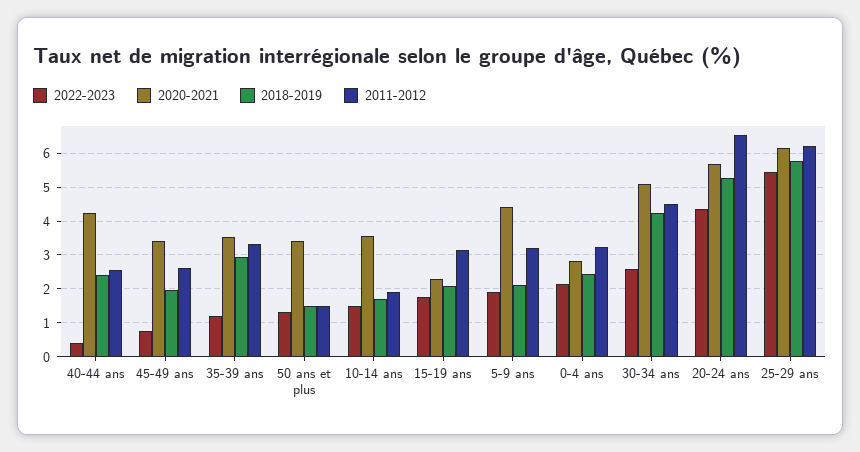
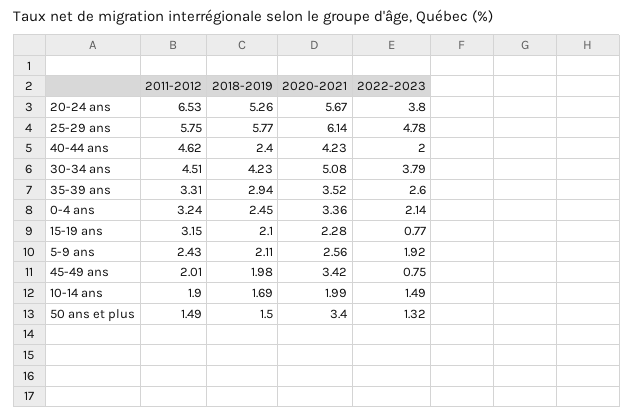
  {
    "2022-2023": {
-     "40-44 ans": 0.4,
+     "40-44 ans": 2,
      "45-49 ans": 0.75,
-     "35-39 ans": 1.2,
+     "35-39 ans": 2.6,
      "50 ans et plus": 1.32,
      "10-14 ans": 1.49,
-     "15-19 ans": 1.8,
+     "15-19 ans": 0.77,
      "5-9 ans": 1.92,
      "0-4 ans": 2.14,
-     "30-34 ans": 2.6,
+     "30-34 ans": 3.79,
-     "20-24 ans": 4.4,
+     "20-24 ans": 3.8,
-     "25-29 ans": 5.4
+     "25-29 ans": 4.78
    },
    "2020-2021": {
      "40-44 ans": 4.23,
      "45-49 ans": 3.42,
      "35-39 ans": 3.52,
      "50 ans et plus": 3.4,
-     "10-14 ans": 3.6,
+     "10-14 ans": 1.99,
      "15-19 ans": 2.28,
-     "5-9 ans": 4.4,
+     "5-9 ans": 2.56,
-     "0-4 ans": 2.8,
+     "0-4 ans": 3.36,
      "30-34 ans": 5.08,
      "20-24 ans": 5.67,
      "25-29 ans": 6.14
    },
    "2018-2019": {
      "40-44 ans": 2.4,
      "45-49 ans": 1.98,
      "35-39 ans": 2.94,
      "50 ans et plus": 1.5,
      "10-14 ans": 1.69,
      "15-19 ans": 2.1,
      "5-9 ans": 2.11,
      "0-4 ans": 2.45,
      "30-34 ans": 4.23,
      "20-24 ans": 5.26,
      "25-29 ans": 5.77
    },
    "2011-2012": {
-     "40-44 ans": 2.6,
+     "40-44 ans": 4.62,
-     "45-49 ans": 2.6,
+     "45-49 ans": 2.01,
      "35-39 ans": 3.31,
      "50 ans et plus": 1.49,
      "10-14 ans": 1.9,
      "15-19 ans": 3.15,
-     "5-9 ans": 3.2,
+     "5-9 ans": 2.43,
      "0-4 ans": 3.24,
      "30-34 ans": 4.51,
      "20-24 ans": 6.53,
-     "25-29 ans": 6.2
+     "25-29 ans": 5.75
    }
  }

